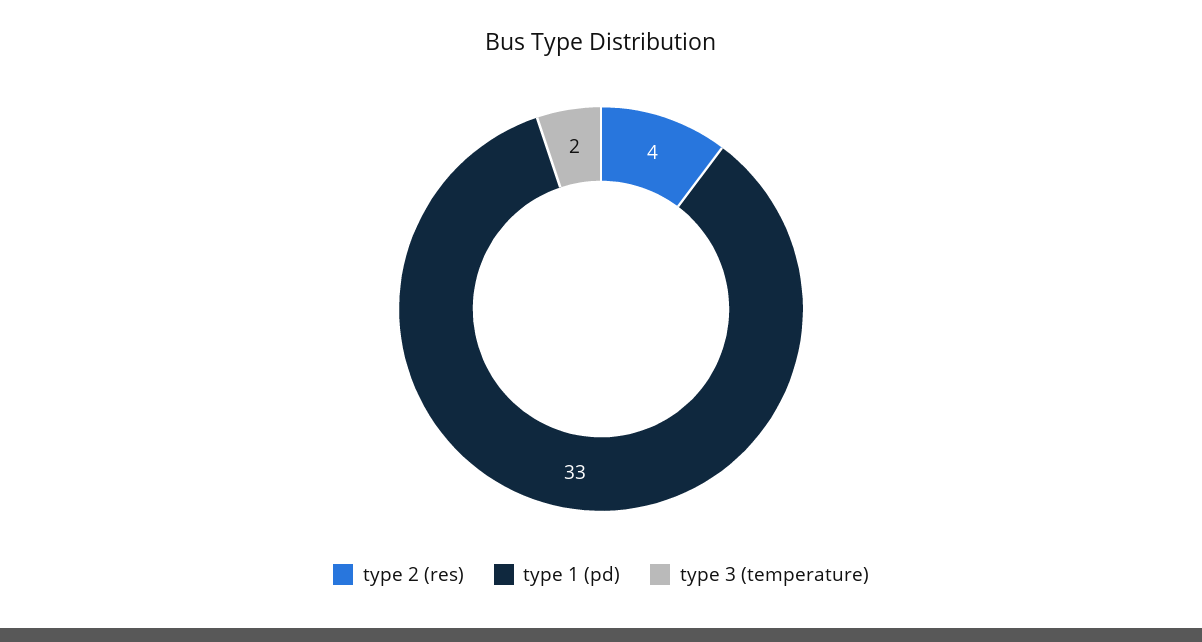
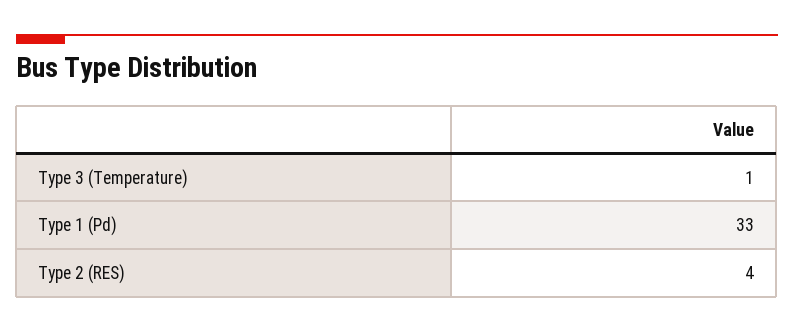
  {
    "type 2 (res)": 4,
    "type 1 (pd)": 33,
-   "type 3 (temperature)": 2
+   "type 3 (temperature)": 1
  }

